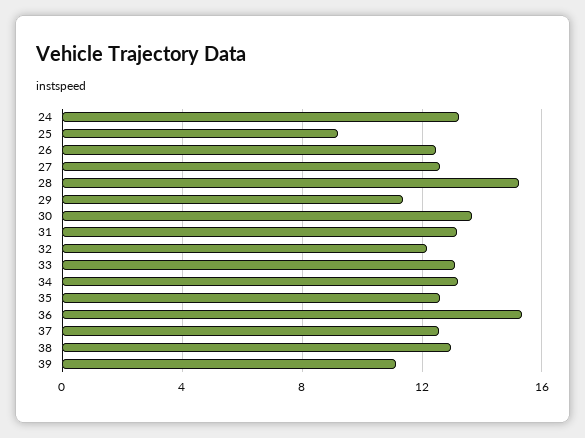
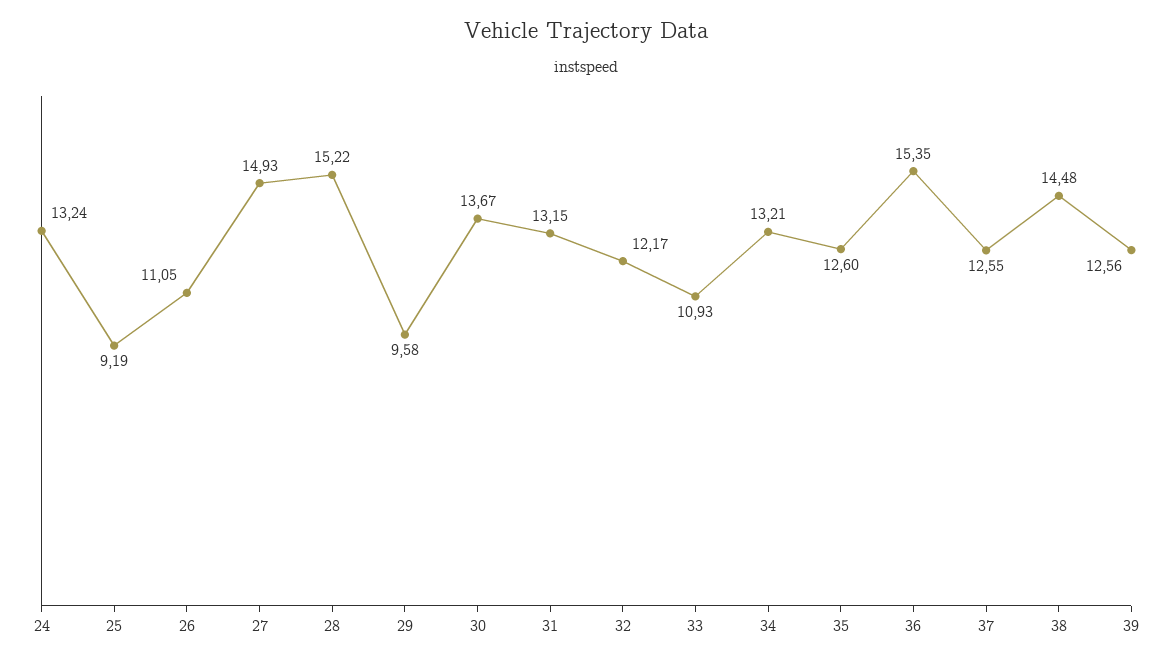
  {
    "24": 13.24,
    "25": 9.19,
-   "26": 12.5,
+   "26": 11.05,
-   "27": 12.5,
+   "27": 14.93,
    "28": 15.22,
-   "29": 11.5,
+   "29": 9.58,
    "30": 13.67,
    "31": 13.15,
    "32": 12.17,
-   "33": 13,
+   "33": 10.93,
    "34": 13.21,
    "35": 12.6,
    "36": 15.35,
    "37": 12.55,
-   "38": 13,
+   "38": 14.48,
-   "39": 11
+   "39": 12.56
  }

